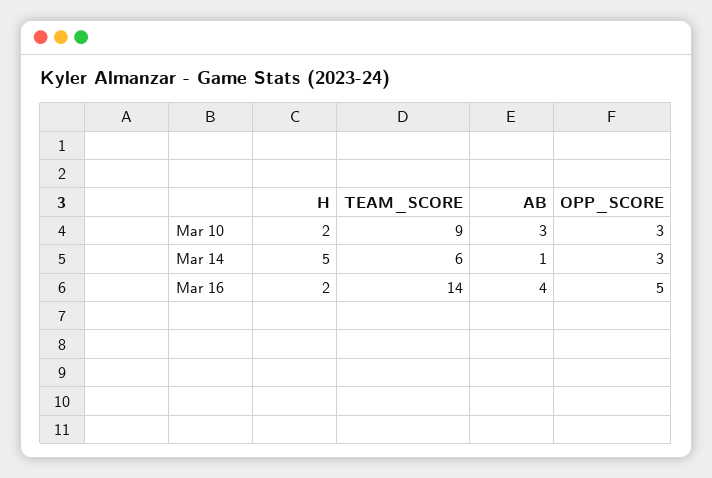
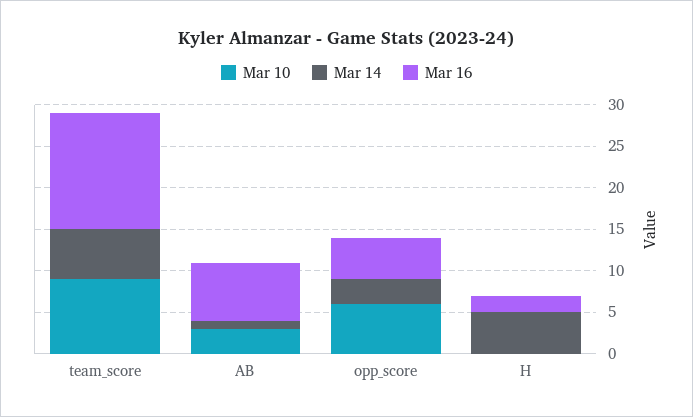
  {
    "Mar 10": {
-     "H": 2,
+     "H": 0,
      "TEAM_SCORE": 9,
      "AB": 3,
-     "OPP_SCORE": 3
+     "OPP_SCORE": 6
    },
    "Mar 14": {
      "H": 5,
      "TEAM_SCORE": 6,
      "AB": 1,
      "OPP_SCORE": 3
    },
    "Mar 16": {
      "H": 2,
      "TEAM_SCORE": 14,
-     "AB": 4,
+     "AB": 7,
      "OPP_SCORE": 5
    }
  }

